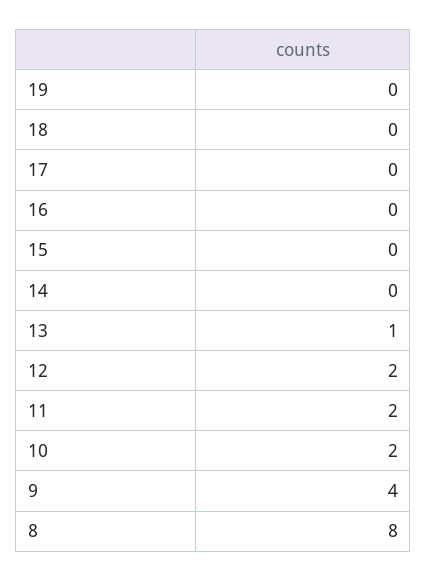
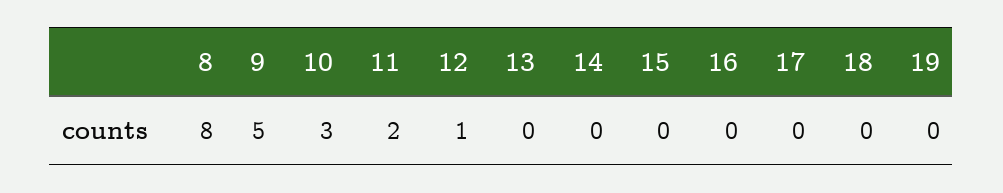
  {
    "19": 0,
    "18": 0,
    "17": 0,
    "16": 0,
    "15": 0,
    "14": 0,
-   "13": 1,
+   "13": 0,
-   "12": 2,
+   "12": 1,
    "11": 2,
-   "10": 2,
+   "10": 3,
-   "9": 4,
+   "9": 5,
    "8": 8
  }

